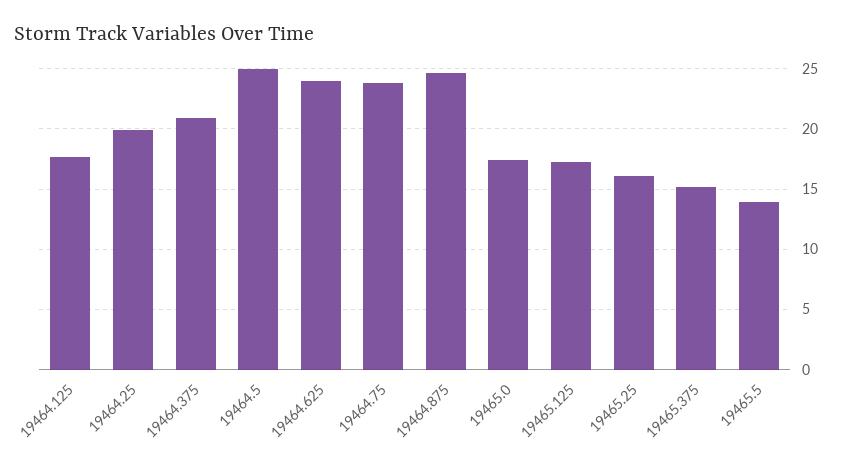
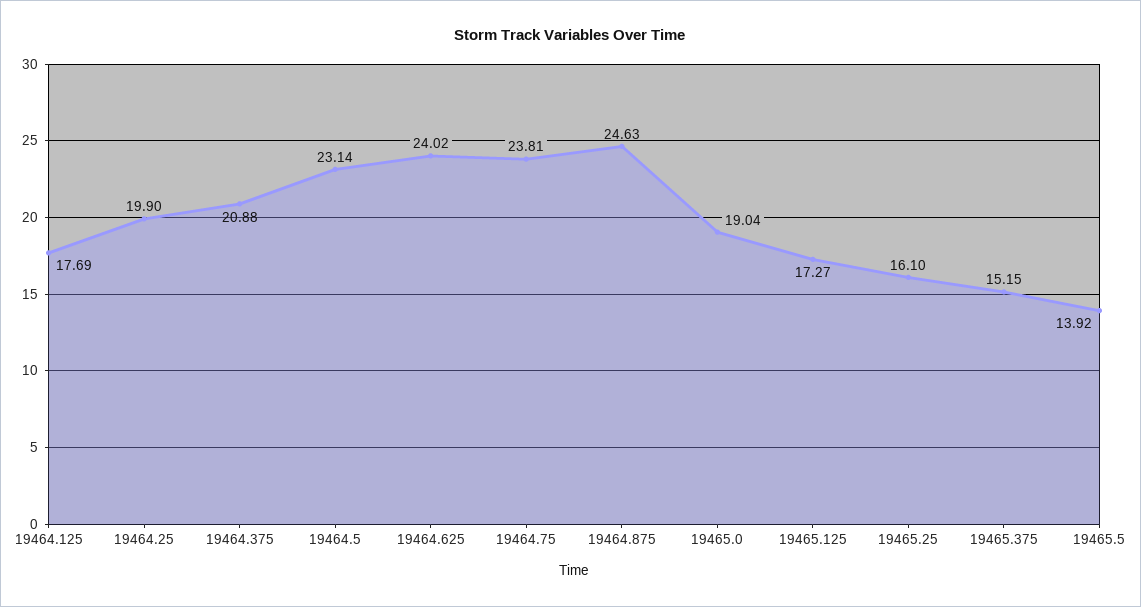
  {
    "19464.125": 17.69,
    "19464.25": 19.9,
    "19464.375": 20.88,
-   "19464.5": 25,
+   "19464.5": 23.14,
    "19464.625": 24.02,
    "19464.75": 23.81,
    "19464.875": 24.63,
-   "19465.0": 17.5,
+   "19465.0": 19.04,
    "19465.125": 17.27,
    "19465.25": 16.1,
    "19465.375": 15.15,
    "19465.5": 13.92
  }

